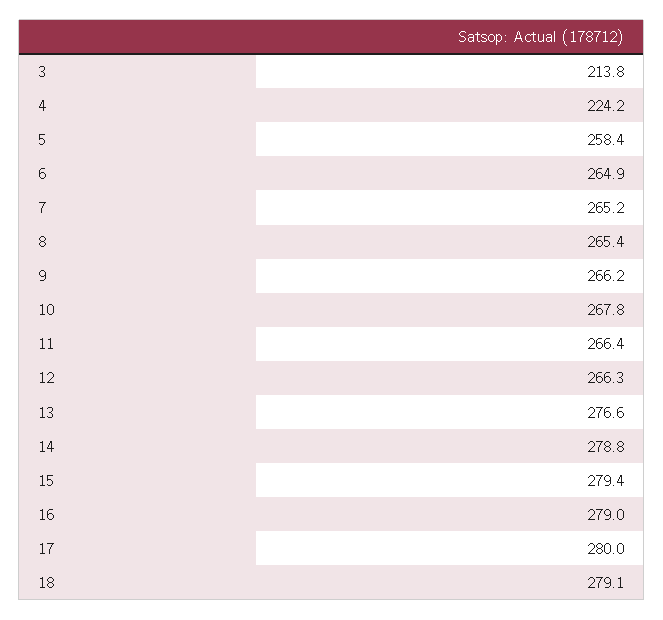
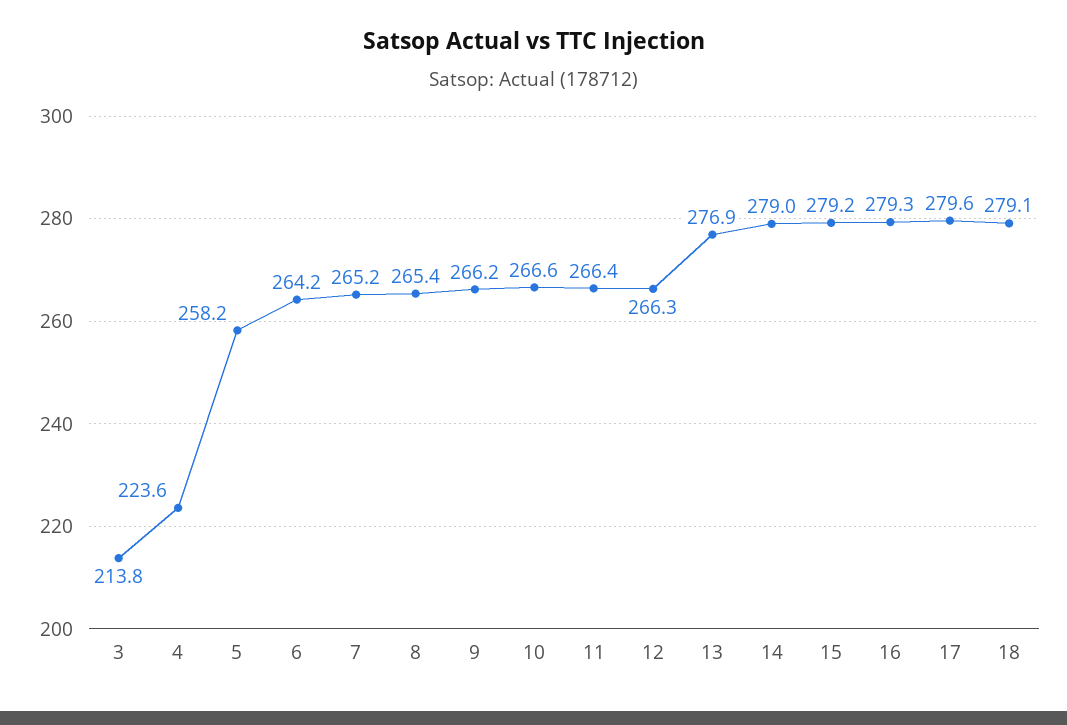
  {
    "3": 213.8,
-   "4": 224.2,
+   "4": 223.6,
-   "5": 258.4,
+   "5": 258.2,
-   "6": 264.9,
+   "6": 264.2,
    "7": 265.2,
    "8": 265.4,
    "9": 266.2,
-   "10": 267.8,
+   "10": 266.6,
    "11": 266.4,
    "12": 266.3,
-   "13": 276.6,
+   "13": 276.9,
-   "14": 278.8,
+   "14": 279,
-   "15": 279.4,
+   "15": 279.2,
-   "16": 279,
+   "16": 279.3,
-   "17": 280,
+   "17": 279.6,
    "18": 279.1
  }

